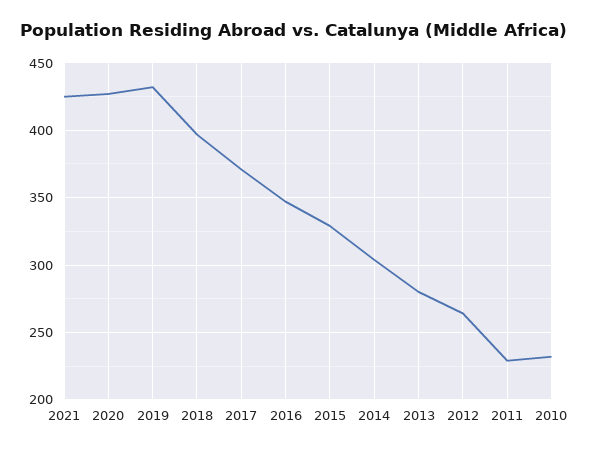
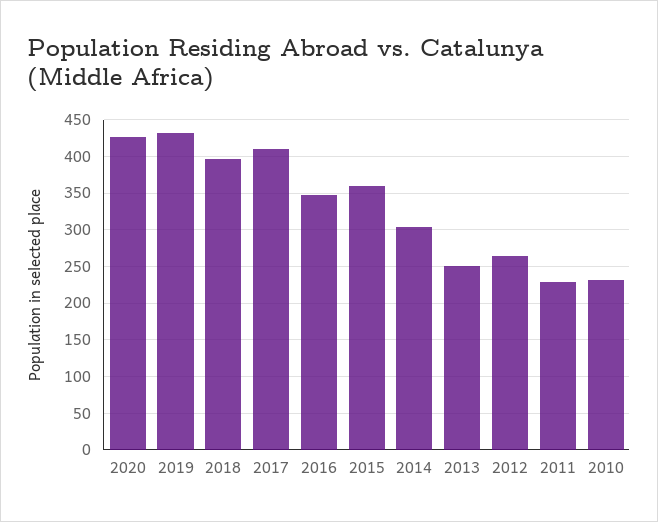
  {
-   "2021": 425,
    "2020": 425,
    "2019": 430,
    "2018": 395,
-   "2017": 370,
+   "2017": 410,
    "2016": 345,
-   "2015": 330,
+   "2015": 360,
    "2014": 305,
-   "2013": 280,
+   "2013": 250,
    "2012": 265,
    "2011": 230,
    "2010": 230
  }

